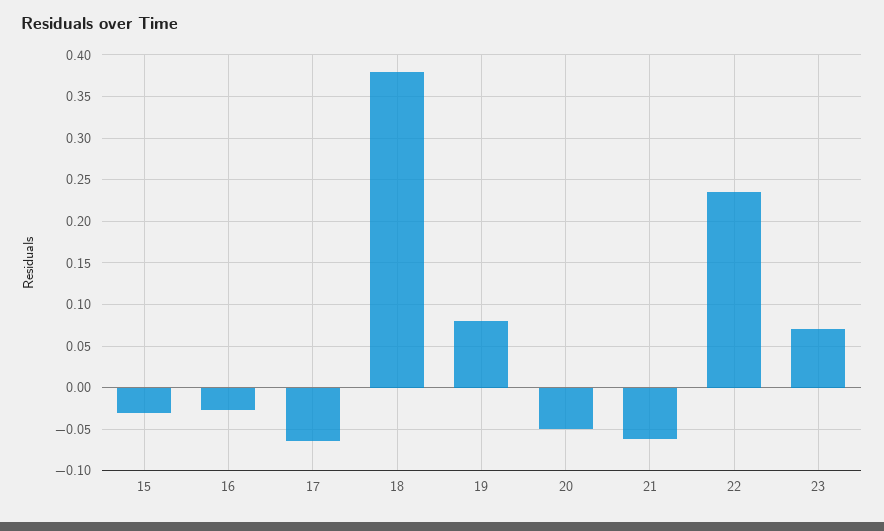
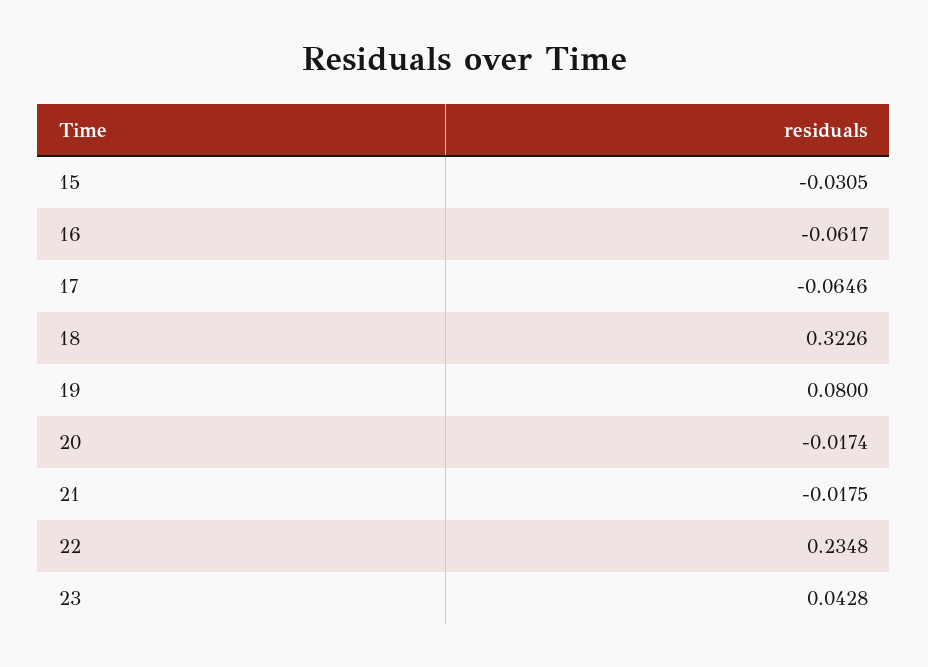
  {
    "15": -0.0305,
-   "16": -0.03,
+   "16": -0.0617,
    "17": -0.0646,
-   "18": 0.38,
+   "18": 0.3226,
    "19": 0.08,
-   "20": -0.05,
+   "20": -0.0174,
-   "21": -0.06,
+   "21": -0.0175,
    "22": 0.2348,
-   "23": 0.07
+   "23": 0.0428
  }

